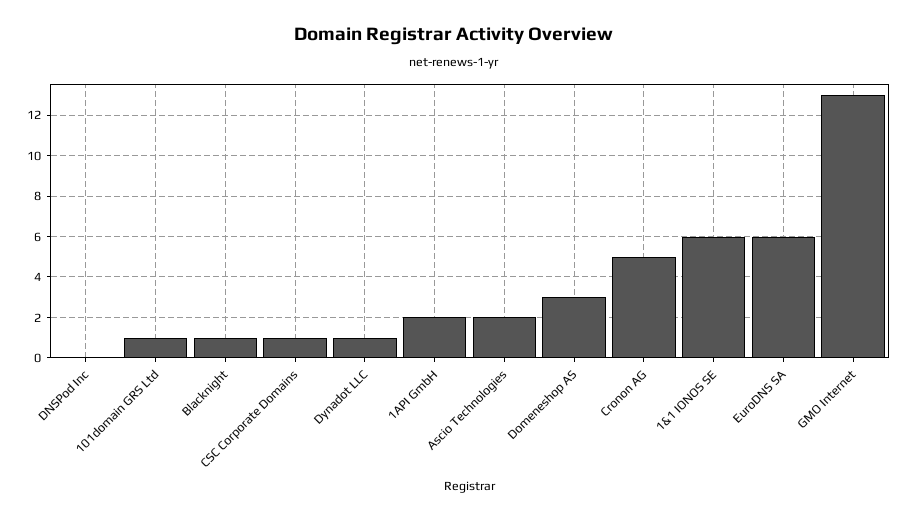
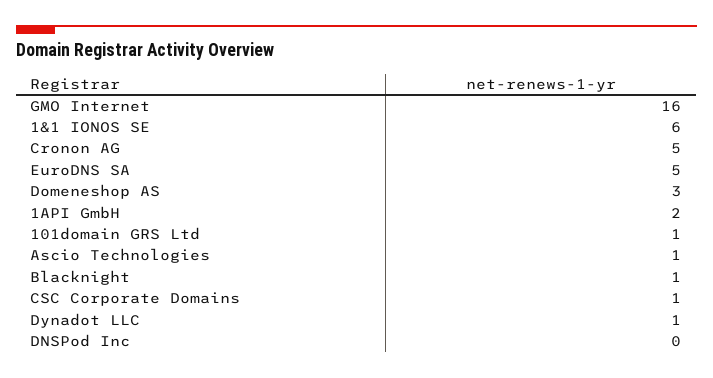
  {
    "DNSPod Inc": 0,
    "101domain GRS Ltd": 1,
    "Blacknight": 1,
    "CSC Corporate Domains": 1,
    "Dynadot LLC": 1,
    "1API GmbH": 2,
-   "Ascio Technologies": 2,
+   "Ascio Technologies": 1,
    "Domeneshop AS": 3,
    "Cronon AG": 5,
    "1&1 IONOS SE": 6,
-   "EuroDNS SA": 6,
+   "EuroDNS SA": 5,
-   "GMO Internet": 13
+   "GMO Internet": 16
  }

